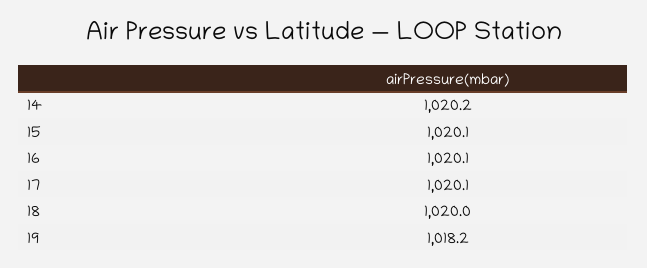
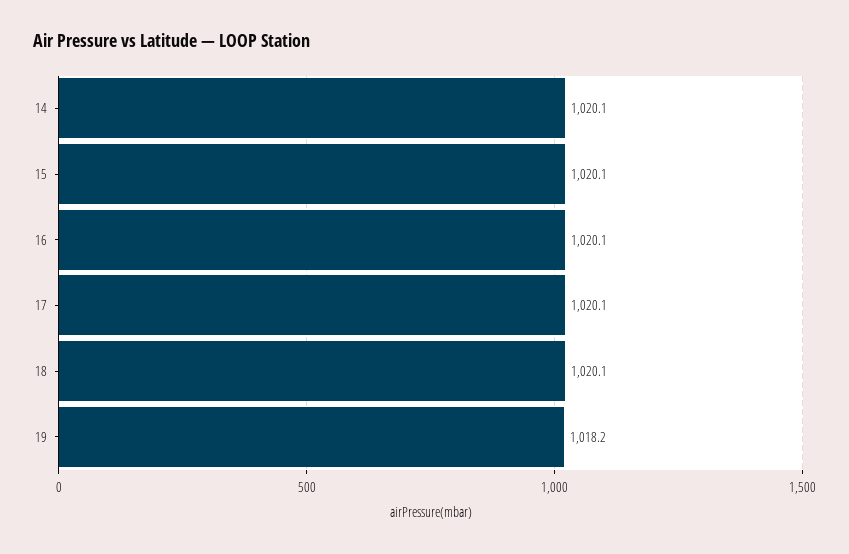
  {
-   "14": 1020.2,
+   "14": 1020.1,
    "15": 1020.1,
    "16": 1020.1,
    "17": 1020.1,
-   "18": 1020,
+   "18": 1020.1,
    "19": 1018.2
  }

